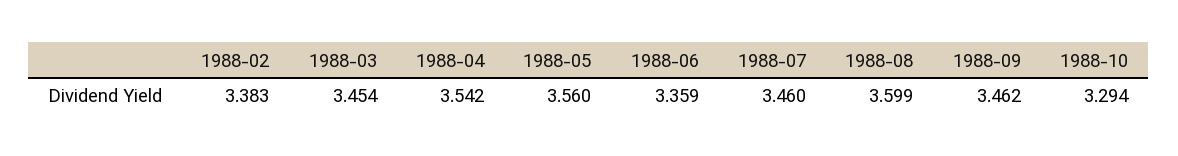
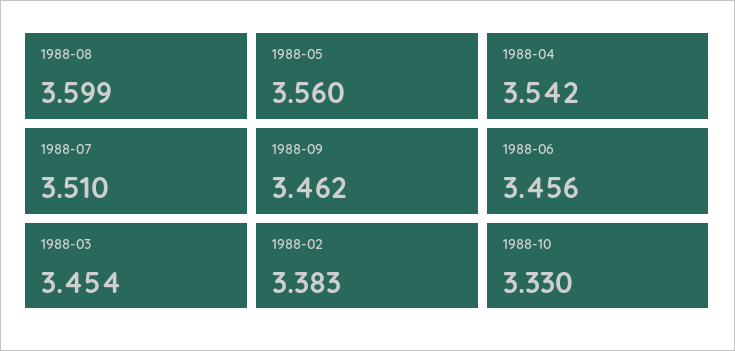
  {
    "1988-02": 3.383,
    "1988-03": 3.454,
    "1988-04": 3.542,
    "1988-05": 3.56,
-   "1988-06": 3.359,
+   "1988-06": 3.456,
-   "1988-07": 3.46,
+   "1988-07": 3.51,
    "1988-08": 3.599,
    "1988-09": 3.462,
-   "1988-10": 3.294
+   "1988-10": 3.33
  }

